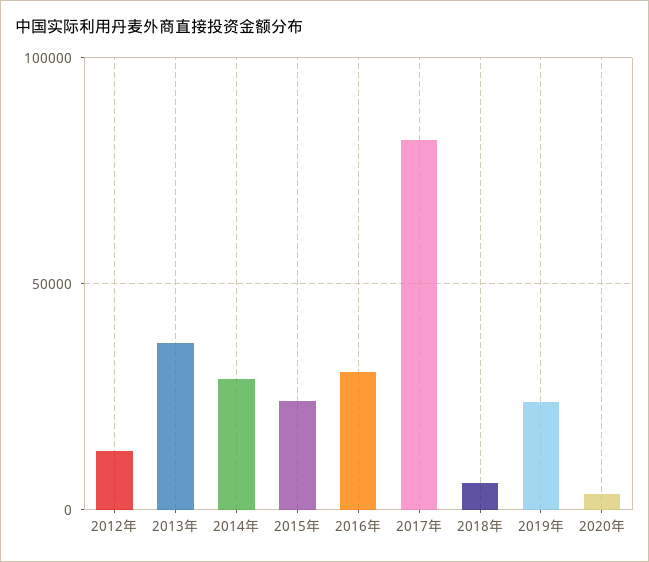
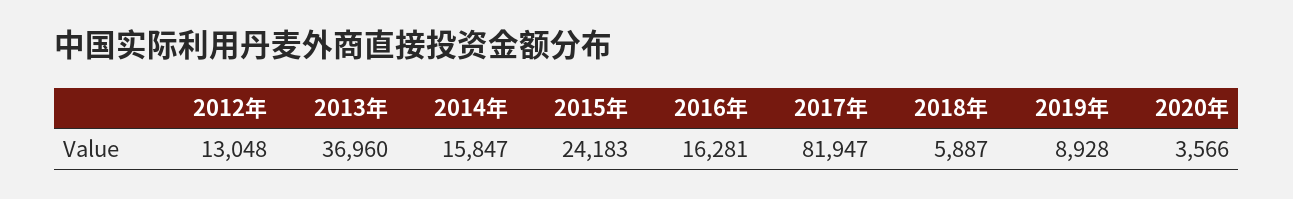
  {
    "2012年": 13048,
    "2013年": 36960,
-   "2014年": 30000,
+   "2014年": 15847,
    "2015年": 24183,
-   "2016年": 30000,
+   "2016年": 16281,
    "2017年": 81947,
    "2018年": 5887,
-   "2019年": 25000,
+   "2019年": 8928,
    "2020年": 3566
  }

